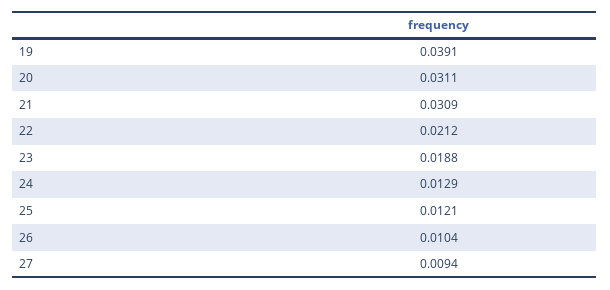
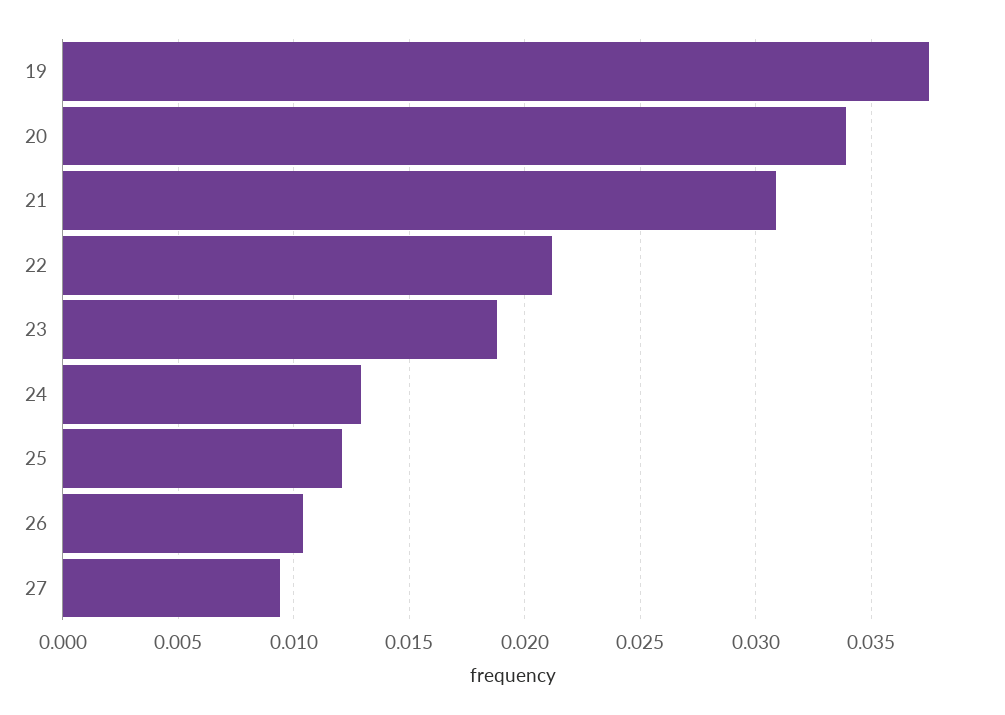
  {
-   "19": 0.0391,
+   "19": 0.0375,
-   "20": 0.0311,
+   "20": 0.034,
    "21": 0.0309,
    "22": 0.0212,
    "23": 0.0188,
    "24": 0.0129,
    "25": 0.0121,
    "26": 0.0104,
    "27": 0.0094
  }

